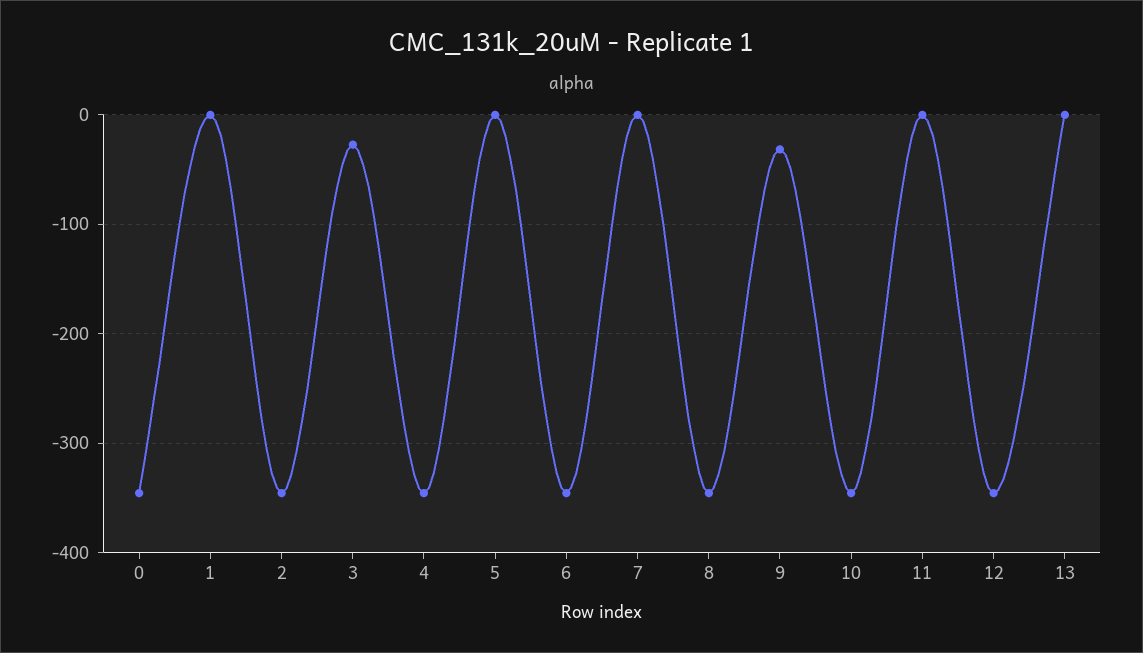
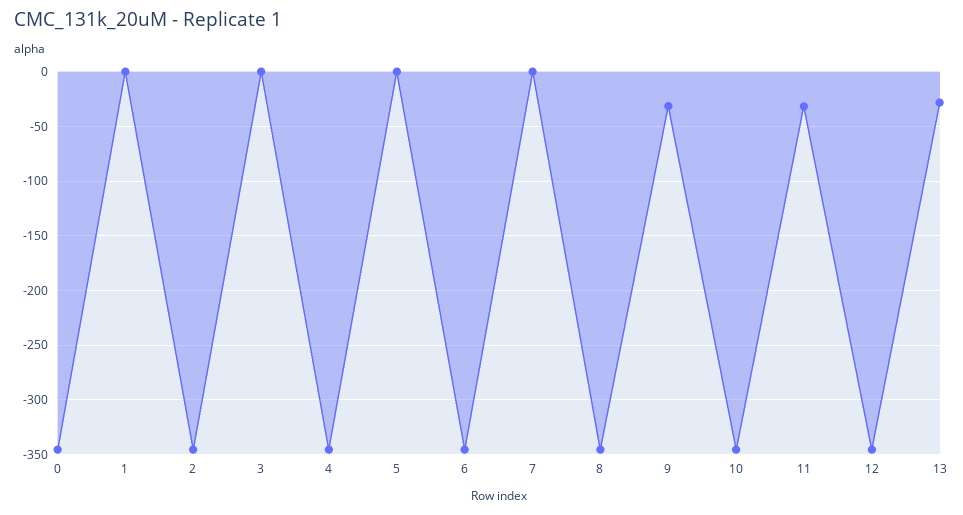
  {
    "0": -350,
    "1": 0,
    "2": -350,
-   "3": -30,
+   "3": 0,
    "4": -350,
    "5": 0,
    "6": -350,
    "7": 0,
    "8": -350,
    "9": -30,
    "10": -350,
-   "11": 0,
+   "11": -30,
    "12": -350,
-   "13": 0
+   "13": -30
  }

